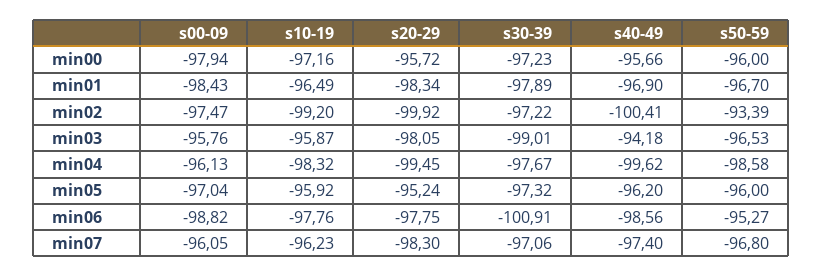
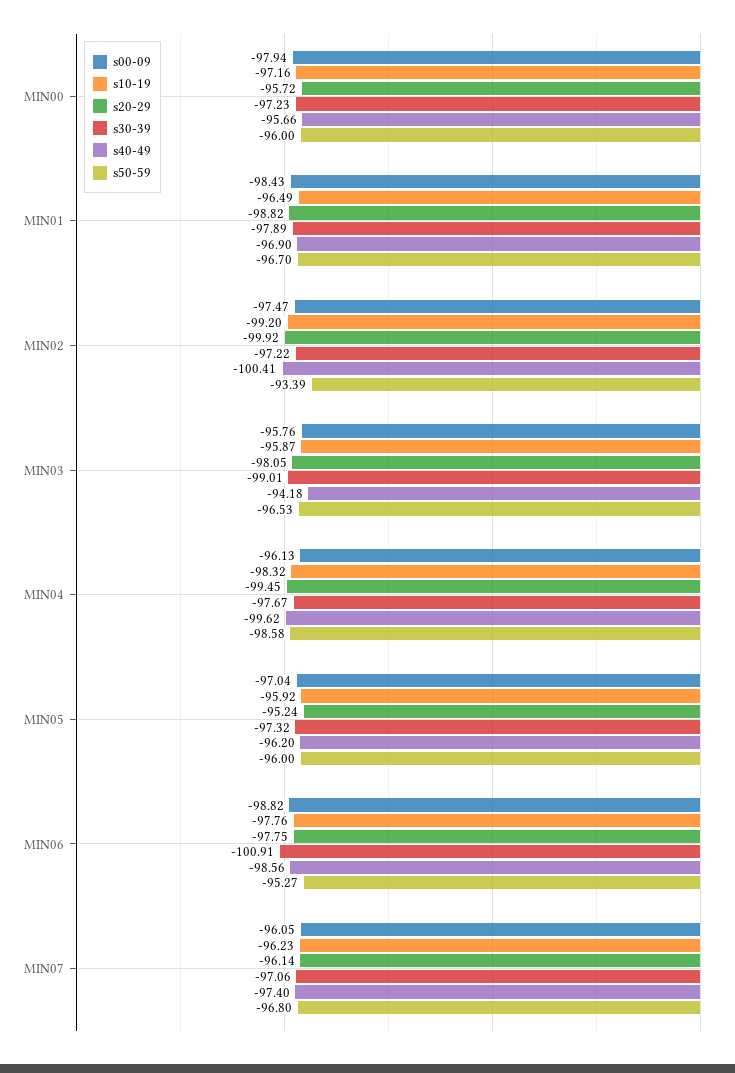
  {
    "s00-09": {
      "min00": -97.94,
      "min01": -98.43,
      "min02": -97.47,
      "min03": -95.76,
      "min04": -96.13,
      "min05": -97.04,
      "min06": -98.82,
      "min07": -96.05
    },
    "s10-19": {
      "min00": -97.16,
      "min01": -96.49,
      "min02": -99.2,
      "min03": -95.87,
      "min04": -98.32,
      "min05": -95.92,
      "min06": -97.76,
      "min07": -96.23
    },
    "s20-29": {
      "min00": -95.72,
-     "min01": -98.34,
+     "min01": -98.82,
      "min02": -99.92,
      "min03": -98.05,
      "min04": -99.45,
      "min05": -95.24,
      "min06": -97.75,
-     "min07": -98.3
+     "min07": -96.14
    },
    "s30-39": {
      "min00": -97.23,
      "min01": -97.89,
      "min02": -97.22,
      "min03": -99.01,
      "min04": -97.67,
      "min05": -97.32,
      "min06": -100.91,
      "min07": -97.06
    },
    "s40-49": {
      "min00": -95.66,
      "min01": -96.9,
      "min02": -100.41,
      "min03": -94.18,
      "min04": -99.62,
      "min05": -96.2,
      "min06": -98.56,
      "min07": -97.4
    },
    "s50-59": {
      "min00": -96,
      "min01": -96.7,
      "min02": -93.39,
      "min03": -96.53,
      "min04": -98.58,
      "min05": -96,
      "min06": -95.27,
      "min07": -96.8
    }
  }

